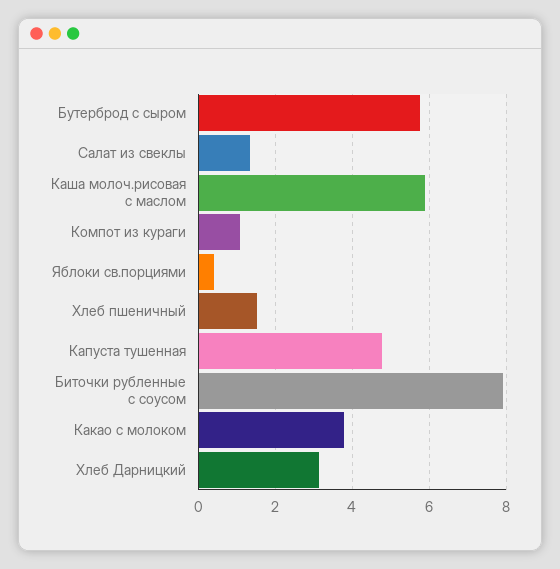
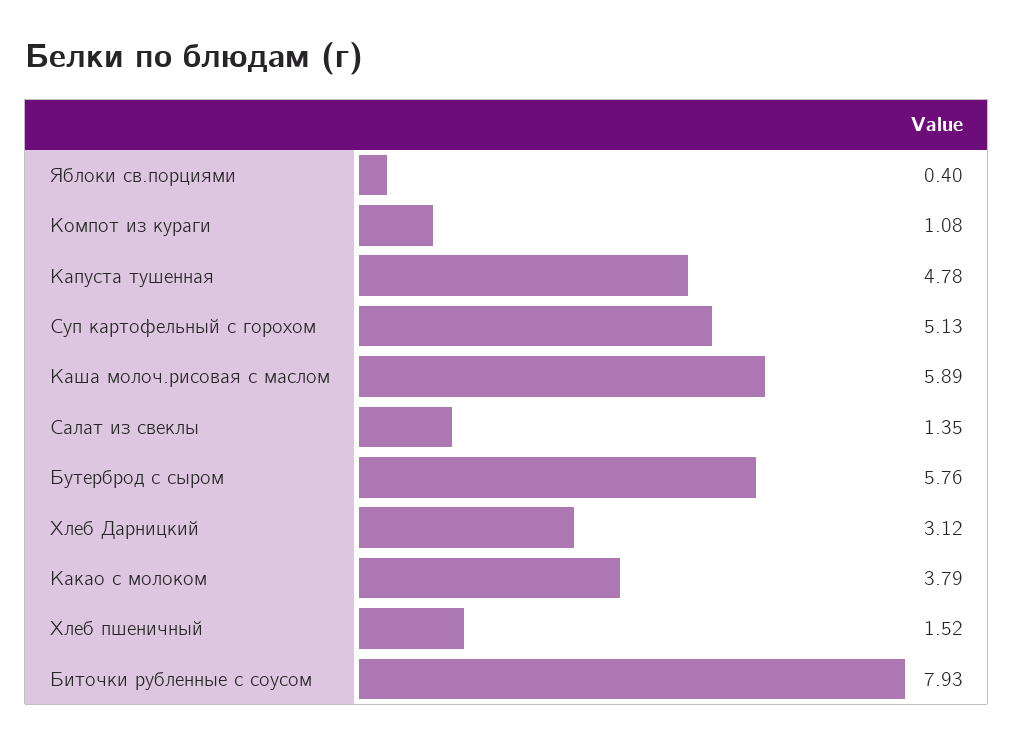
  {
    "Бутерброд с сыром": 5.76,
    "Салат из свеклы": 1.35,
    "Каша молоч.рисовая с маслом": 5.89,
    "Компот из кураги": 1.08,
    "Яблоки св.порциями": 0.4,
    "Хлеб пшеничный": 1.52,
    "Капуста тушенная": 4.78,
    "Биточки рубленные с соусом": 7.93,
    "Какао с молоком": 3.79,
-   "Хлеб Дарницкий": 3.12
+   "Хлеб Дарницкий": 3.12,
+   "Суп картофельный с горохом": 5.13
  }

